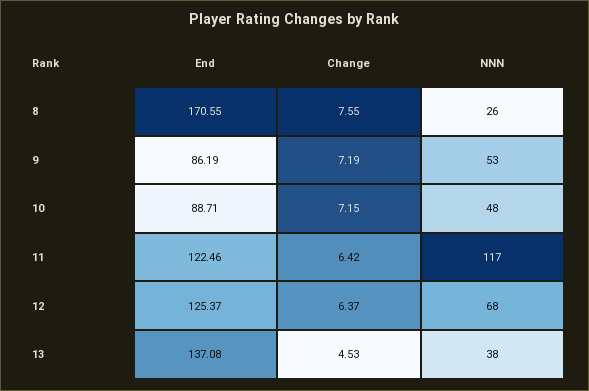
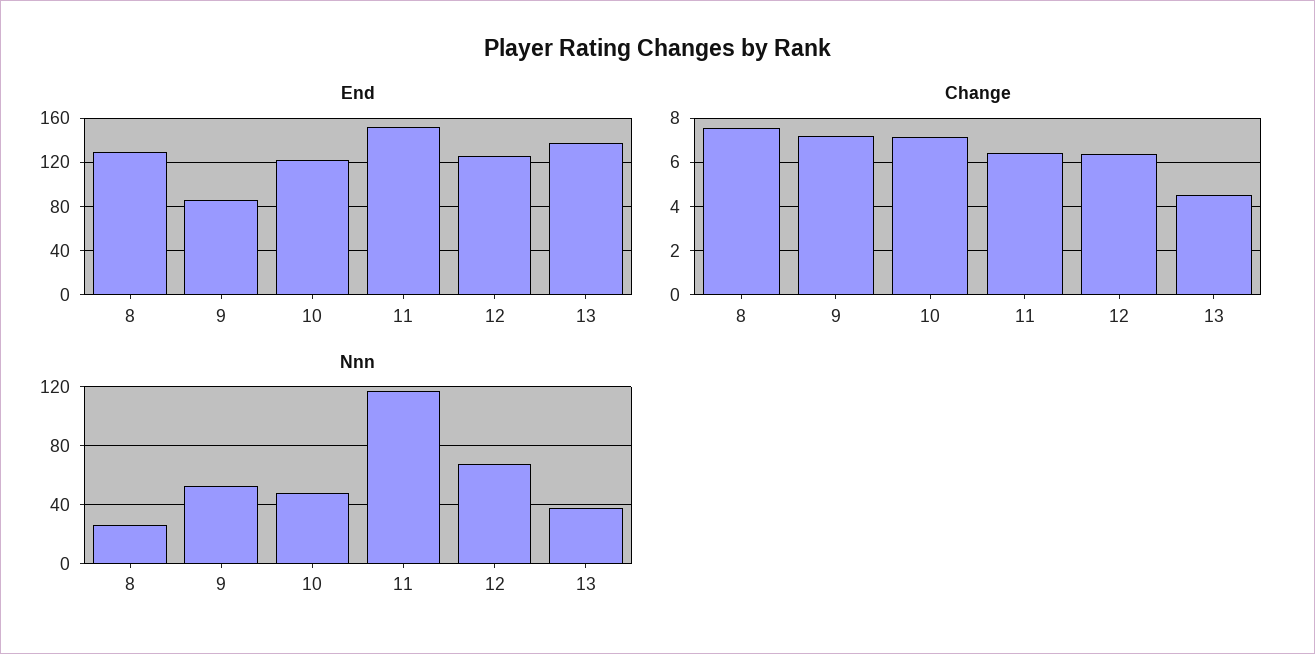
  {
    "End": {
-     "8": 170.55,
+     "8": 130,
      "9": 86.19,
-     "10": 88.71,
+     "10": 120,
-     "11": 122.46,
+     "11": 150,
      "12": 125.37,
      "13": 137.08
    },
    "Change": {
      "8": 7.55,
      "9": 7.19,
      "10": 7.15,
      "11": 6.42,
      "12": 6.37,
      "13": 4.53
    },
    "NNN": {
      "8": 26,
      "9": 53,
      "10": 48,
      "11": 117,
      "12": 68,
      "13": 38
    }
  }

